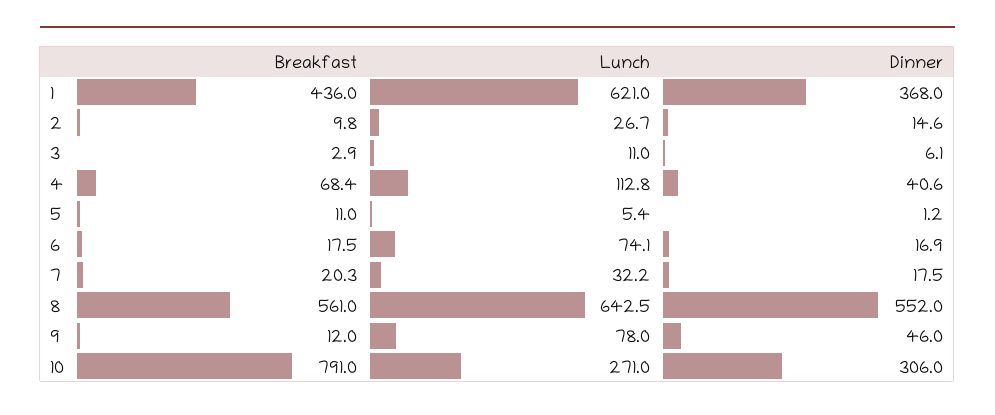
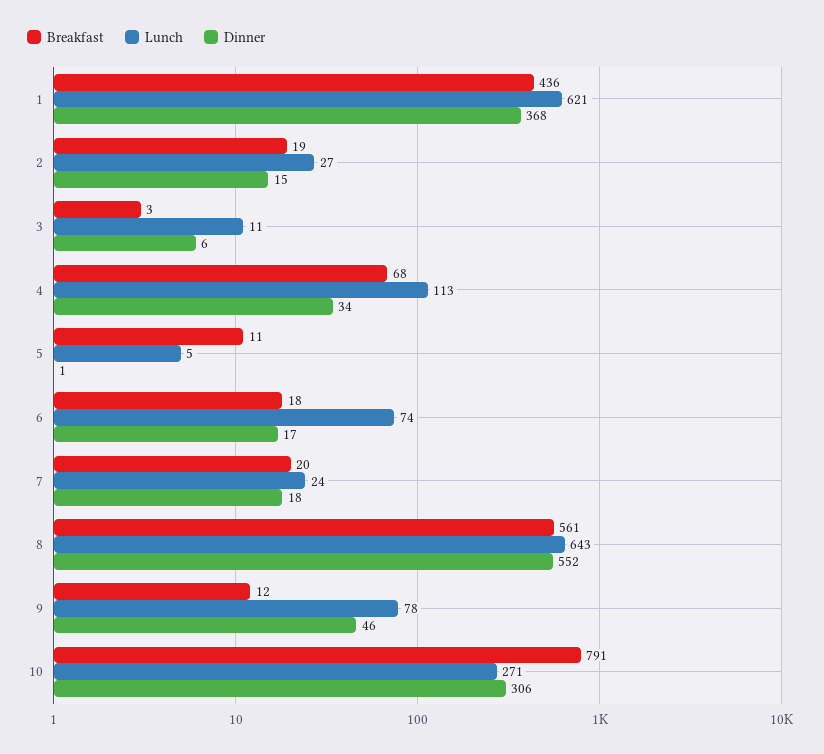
  {
    "Breakfast": {
      "1": 436,
-     "2": 9.8,
+     "2": 19,
      "3": 2.9,
      "4": 68.4,
      "5": 11,
      "6": 17.5,
      "7": 20.3,
      "8": 561,
      "9": 12,
      "10": 791
    },
    "Lunch": {
      "1": 621,
      "2": 26.7,
      "3": 11,
      "4": 112.8,
      "5": 5.4,
      "6": 74.1,
-     "7": 32.2,
+     "7": 24,
      "8": 642.5,
      "9": 78,
      "10": 271
    },
    "Dinner": {
      "1": 368,
      "2": 14.6,
      "3": 6.1,
-     "4": 40.6,
+     "4": 34,
      "5": 1.2,
      "6": 16.9,
      "7": 17.5,
      "8": 552,
      "9": 46,
      "10": 306
    }
  }

